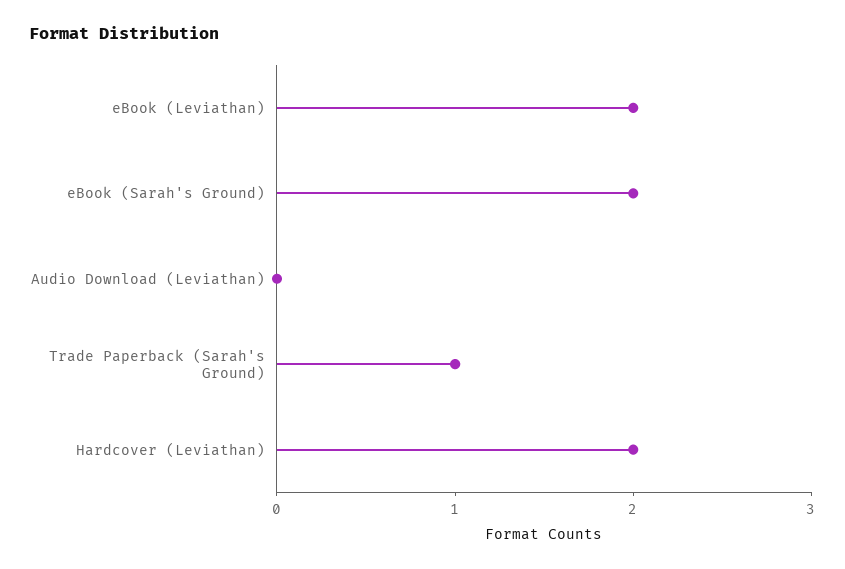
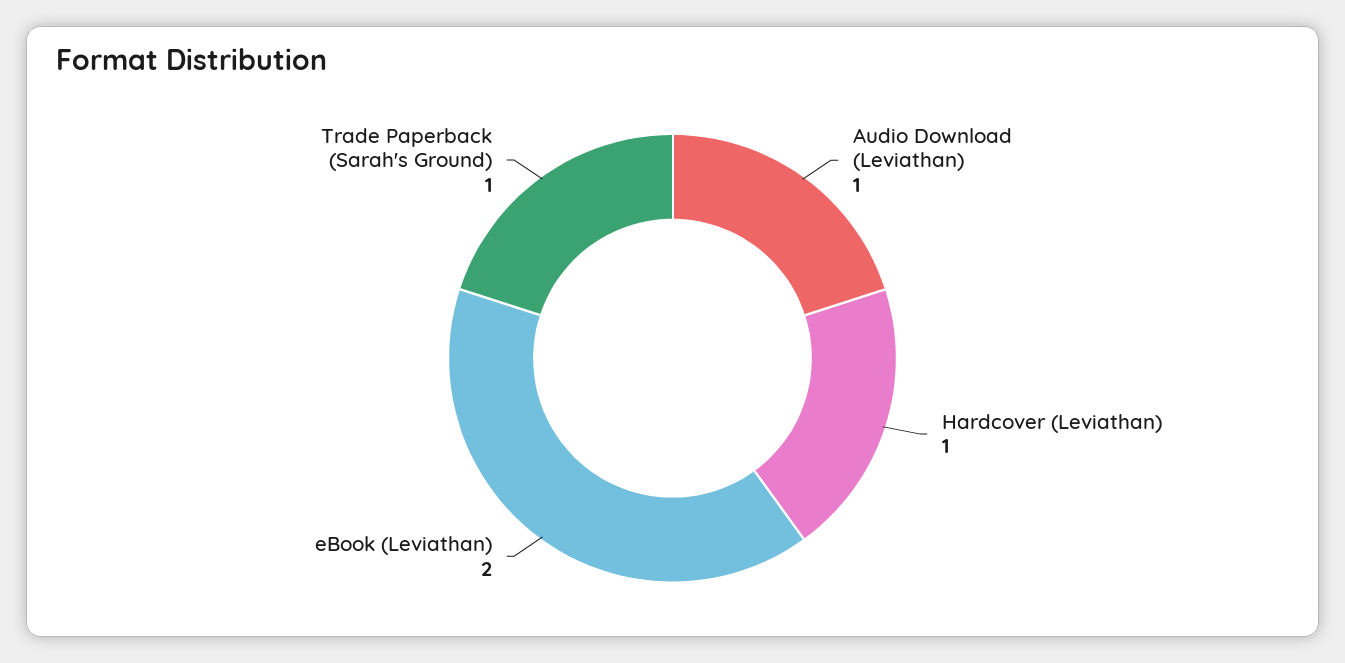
  {
    "eBook (Leviathan)": 2,
-   "eBook (Sarah's Ground)": 2,
-   "Audio Download (Leviathan)": 0,
+   "Audio Download (Leviathan)": 1,
    "Trade Paperback (Sarah's Ground)": 1,
-   "Hardcover (Leviathan)": 2
+   "Hardcover (Leviathan)": 1
  }

